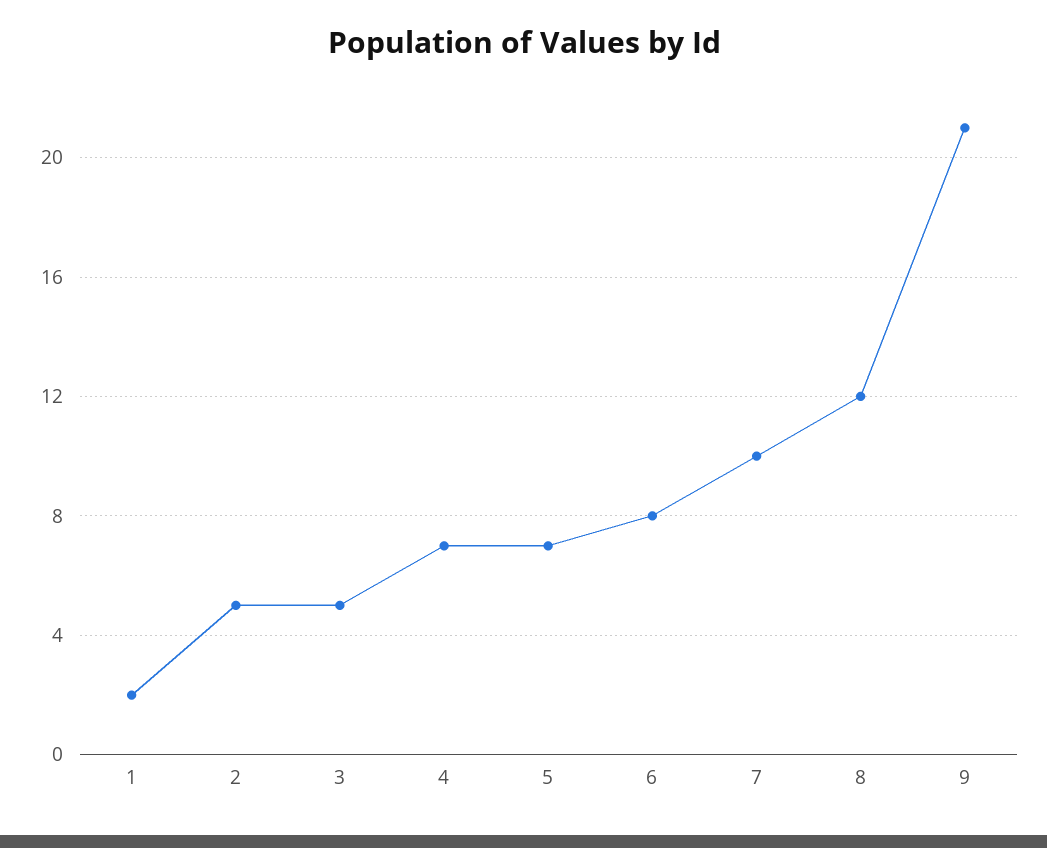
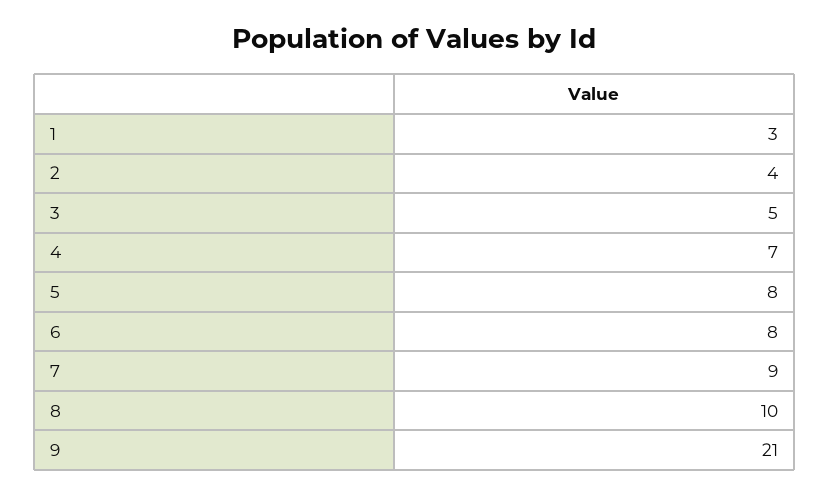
  {
-   "1": 2,
+   "1": 3,
-   "2": 5,
+   "2": 4,
    "3": 5,
    "4": 7,
-   "5": 7,
+   "5": 8,
    "6": 8,
-   "7": 10,
+   "7": 9,
-   "8": 12,
+   "8": 10,
    "9": 21
  }

